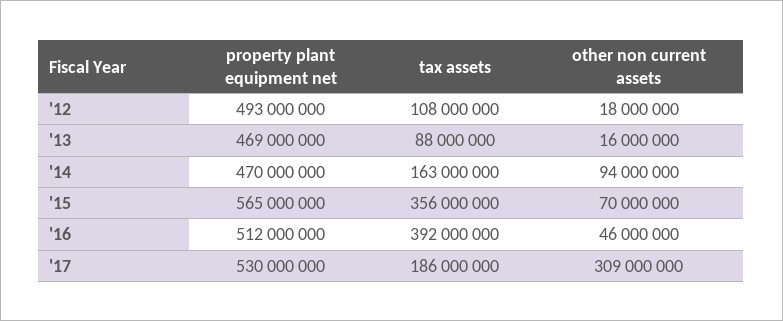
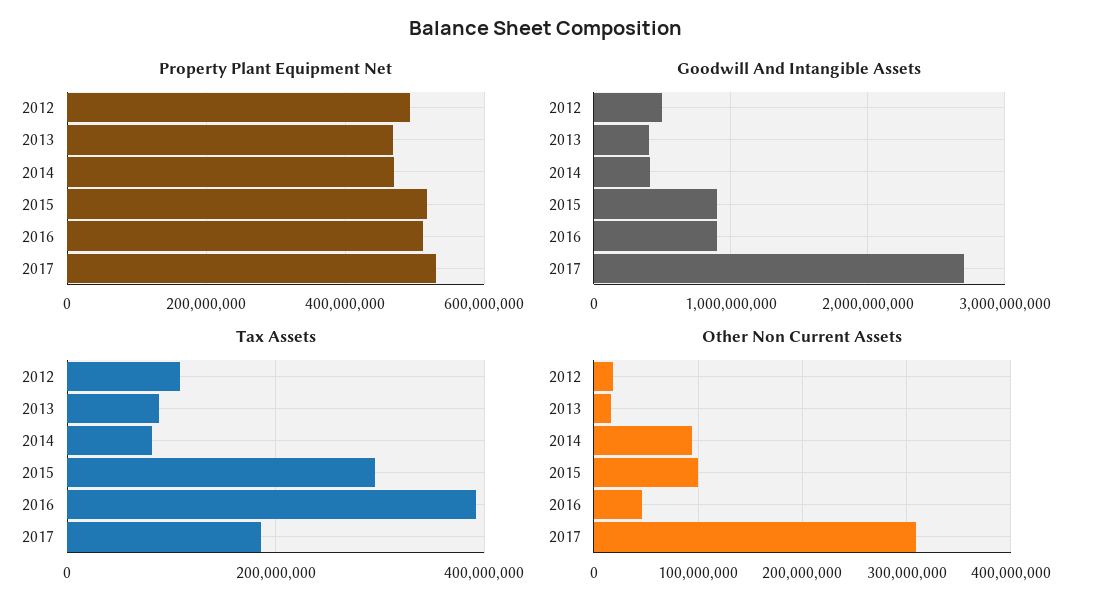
  {
    "property plant equipment net": {
      "'12": 493000000,
      "'13": 469000000,
      "'14": 470000000,
-     "'15": 565000000,
+     "'15": 520000000,
      "'16": 512000000,
      "'17": 530000000
    },
    "tax assets": {
      "'12": 108000000,
      "'13": 88000000,
-     "'14": 163000000,
+     "'14": 80000000,
-     "'15": 356000000,
+     "'15": 300000000,
      "'16": 392000000,
      "'17": 186000000
    },
    "other non current assets": {
      "'12": 18000000,
      "'13": 16000000,
      "'14": 94000000,
-     "'15": 70000000,
+     "'15": 100000000,
      "'16": 46000000,
      "'17": 309000000
-   }
+   },
+   "Goodwill And Intangible Assets": {
+     "'12": 500000000,
+     "'13": 400000000,
+     "'14": 400000000,
+     "'15": 900000000,
+     "'16": 900000000,
+     "'17": 2700000000
+   }
  }

